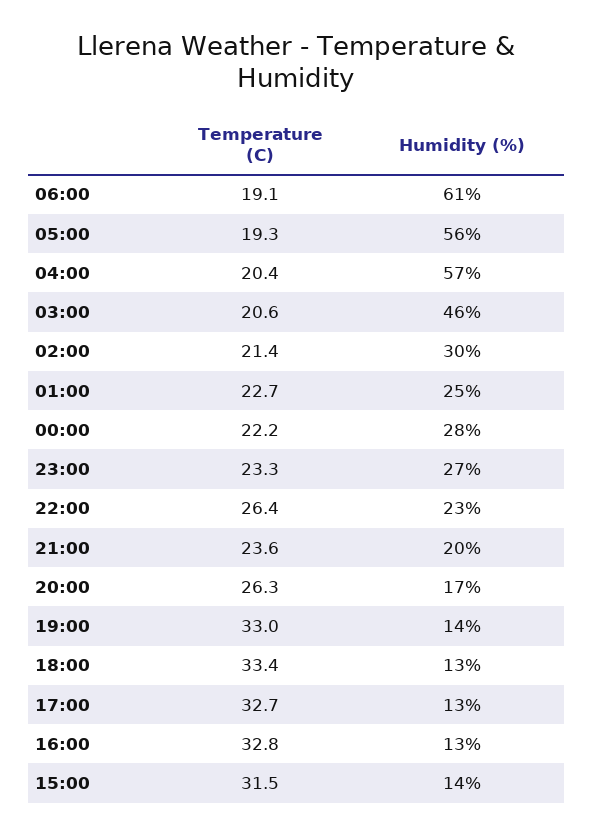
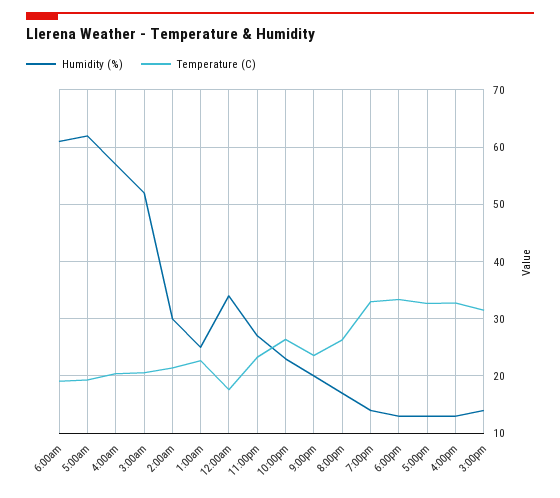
  {
    "Temperature (C)": {
      "06:00": 19.1,
      "05:00": 19.3,
      "04:00": 20.4,
      "03:00": 20.6,
      "02:00": 21.4,
      "01:00": 22.7,
-     "00:00": 22.2,
+     "00:00": 18,
      "23:00": 23.3,
      "22:00": 26.4,
      "21:00": 23.6,
      "20:00": 26.3,
      "19:00": 33,
      "18:00": 33.4,
      "17:00": 32.7,
      "16:00": 32.8,
      "15:00": 31.5
    },
    "Humidity (%)": {
      "06:00": 61,
-     "05:00": 56,
+     "05:00": 62,
      "04:00": 57,
-     "03:00": 46,
+     "03:00": 52,
      "02:00": 30,
      "01:00": 25,
-     "00:00": 28,
+     "00:00": 34,
      "23:00": 27,
      "22:00": 23,
      "21:00": 20,
      "20:00": 17,
      "19:00": 14,
      "18:00": 13,
      "17:00": 13,
      "16:00": 13,
      "15:00": 14
    }
  }

